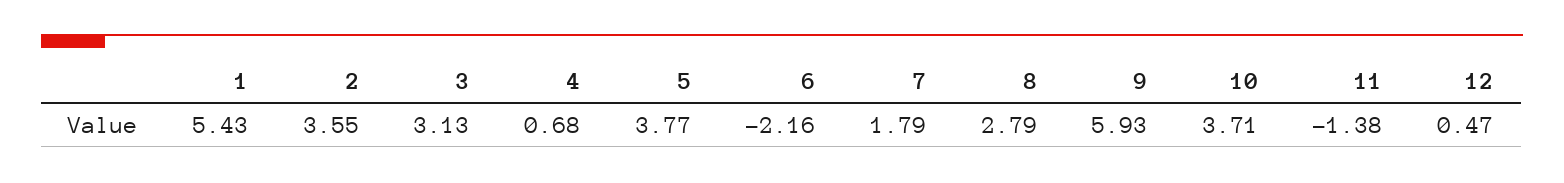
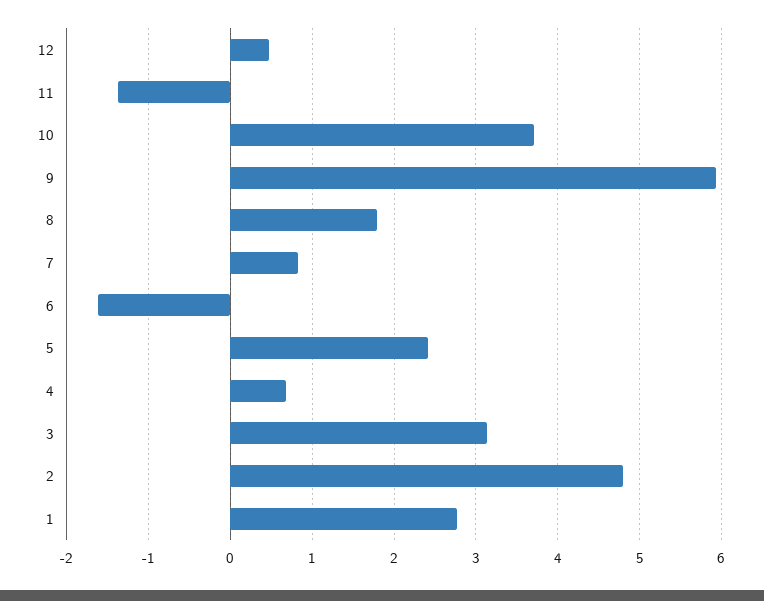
  {
-   "1": 5.43,
+   "1": 2.8,
-   "2": 3.55,
+   "2": 4.8,
    "3": 3.13,
    "4": 0.68,
-   "5": 3.77,
+   "5": 2.4,
-   "6": -2.16,
+   "6": -1.6,
-   "7": 1.79,
+   "7": 0.8,
-   "8": 2.79,
+   "8": 1.8,
    "9": 5.93,
    "10": 3.71,
    "11": -1.38,
    "12": 0.47
  }

